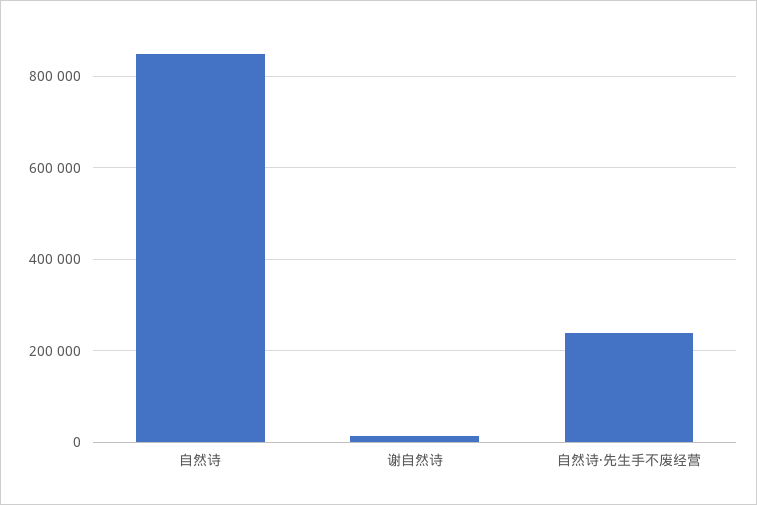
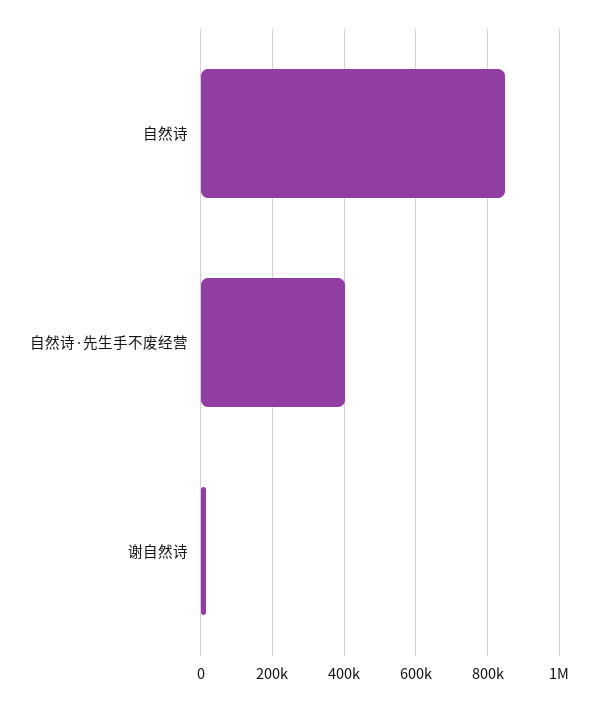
  {
    "自然诗": 840000,
    "谢自然诗": 20000,
-   "自然诗·先生手不废经营": 240000
+   "自然诗·先生手不废经营": 400000
  }

